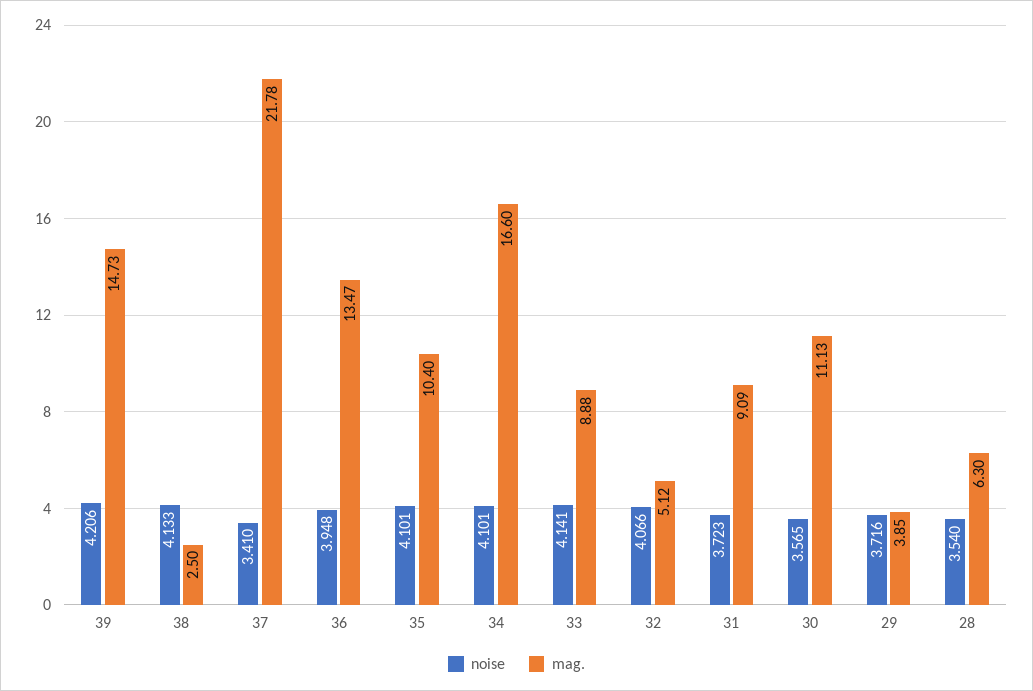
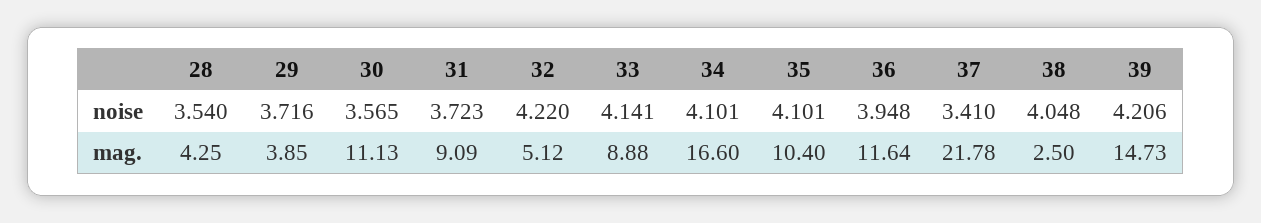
  {
    "noise": {
      "39": 4.206,
-     "38": 4.133,
+     "38": 4.048,
      "37": 3.41,
      "36": 3.948,
      "35": 4.101,
      "34": 4.101,
      "33": 4.141,
-     "32": 4.066,
+     "32": 4.22,
      "31": 3.723,
      "30": 3.565,
      "29": 3.716,
      "28": 3.54
    },
    "mag.": {
      "39": 14.73,
      "38": 2.5,
      "37": 21.78,
-     "36": 13.47,
+     "36": 11.64,
      "35": 10.4,
      "34": 16.6,
      "33": 8.88,
      "32": 5.12,
      "31": 9.09,
      "30": 11.13,
      "29": 3.85,
-     "28": 6.3
+     "28": 4.25
    }
  }

